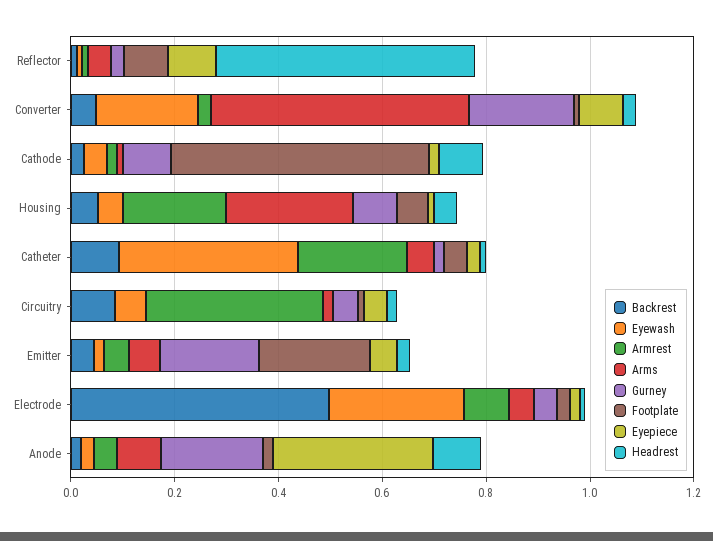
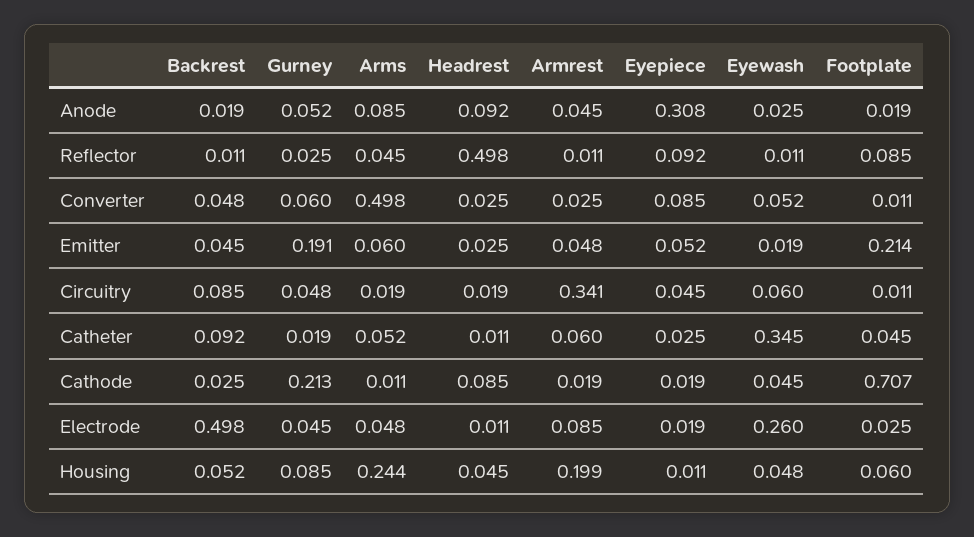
  {
    "Backrest": {
      "Reflector": 0.011,
      "Converter": 0.048,
      "Cathode": 0.025,
      "Housing": 0.052,
      "Catheter": 0.092,
      "Circuitry": 0.085,
      "Emitter": 0.045,
      "Electrode": 0.498,
      "Anode": 0.019
    },
    "Eyewash": {
      "Reflector": 0.011,
-     "Converter": 0.2,
+     "Converter": 0.052,
      "Cathode": 0.045,
      "Housing": 0.048,
      "Catheter": 0.345,
      "Circuitry": 0.06,
      "Emitter": 0.019,
      "Electrode": 0.26,
      "Anode": 0.025
    },
    "Armrest": {
      "Reflector": 0.011,
      "Converter": 0.025,
      "Cathode": 0.019,
      "Housing": 0.199,
-     "Catheter": 0.2,
+     "Catheter": 0.06,
      "Circuitry": 0.341,
      "Emitter": 0.048,
      "Electrode": 0.085,
      "Anode": 0.045
    },
    "Arms": {
      "Reflector": 0.045,
      "Converter": 0.498,
      "Cathode": 0.011,
      "Housing": 0.244,
      "Catheter": 0.052,
      "Circuitry": 0.019,
      "Emitter": 0.06,
      "Electrode": 0.048,
      "Anode": 0.085
    },
    "Gurney": {
      "Reflector": 0.025,
-     "Converter": 0.2,
+     "Converter": 0.06,
-     "Cathode": 0.1,
+     "Cathode": 0.213,
      "Housing": 0.085,
      "Catheter": 0.019,
      "Circuitry": 0.048,
      "Emitter": 0.191,
      "Electrode": 0.045,
-     "Anode": 0.2
+     "Anode": 0.052
    },
    "Footplate": {
      "Reflector": 0.085,
      "Converter": 0.011,
-     "Cathode": 0.5,
+     "Cathode": 0.707,
      "Housing": 0.06,
      "Catheter": 0.045,
      "Circuitry": 0.011,
      "Emitter": 0.214,
      "Electrode": 0.025,
      "Anode": 0.019
    },
    "Eyepiece": {
      "Reflector": 0.092,
      "Converter": 0.085,
      "Cathode": 0.019,
      "Housing": 0.011,
      "Catheter": 0.025,
      "Circuitry": 0.045,
      "Emitter": 0.052,
      "Electrode": 0.019,
      "Anode": 0.308
    },
    "Headrest": {
      "Reflector": 0.498,
      "Converter": 0.025,
      "Cathode": 0.085,
      "Housing": 0.045,
      "Catheter": 0.011,
      "Circuitry": 0.019,
      "Emitter": 0.025,
      "Electrode": 0.011,
      "Anode": 0.092
    }
  }

